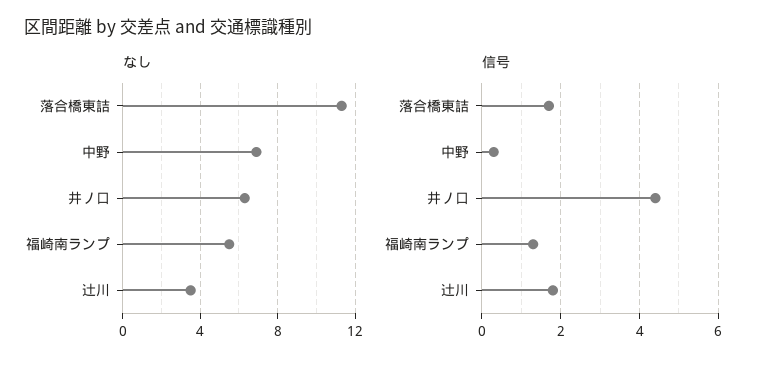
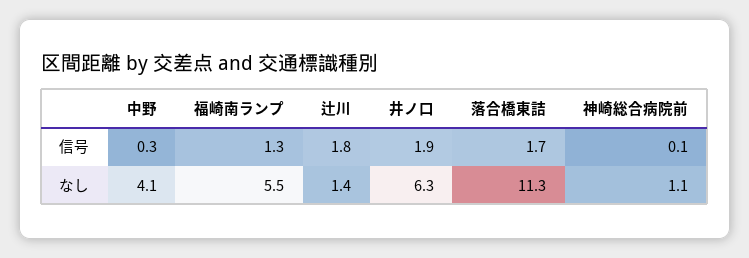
  {
    "なし": {
      "落合橋東詰": 11.3,
-     "中野": 7,
+     "中野": 4.1,
      "井ノ口": 6.3,
      "福崎南ランプ": 5.5,
-     "辻川": 3.5
+     "辻川": 1.4,
+     "神崎総合病院前": 1.1
    },
    "信号": {
      "落合橋東詰": 1.7,
      "中野": 0.3,
-     "井ノ口": 4.5,
+     "井ノ口": 1.9,
      "福崎南ランプ": 1.3,
-     "辻川": 1.8
+     "辻川": 1.8,
+     "神崎総合病院前": 0.1
    }
  }

